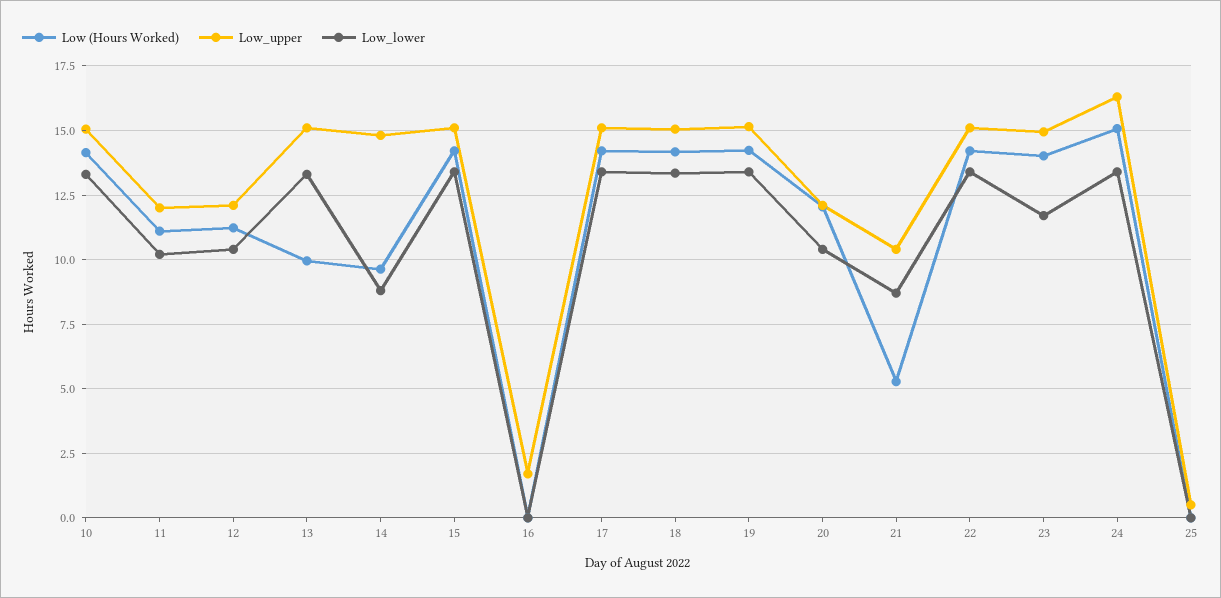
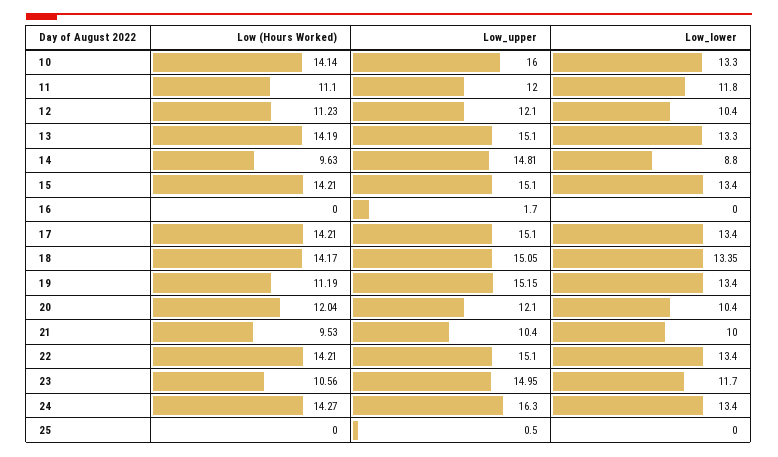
  {
    "Low (Hours Worked)": {
      "10": 14.14,
      "11": 11.1,
      "12": 11.23,
-     "13": 10,
+     "13": 14.19,
      "14": 9.63,
      "15": 14.21,
      "16": 0,
      "17": 14.21,
      "18": 14.17,
-     "19": 14.25,
+     "19": 11.19,
      "20": 12.04,
-     "21": 5.25,
+     "21": 9.53,
      "22": 14.21,
-     "23": 14,
+     "23": 10.56,
-     "24": 15,
+     "24": 14.27,
      "25": 0
    },
    "Low_upper": {
-     "10": 15,
+     "10": 16,
      "11": 12,
      "12": 12.1,
      "13": 15.1,
      "14": 14.81,
      "15": 15.1,
      "16": 1.7,
      "17": 15.1,
      "18": 15.05,
      "19": 15.15,
      "20": 12.1,
      "21": 10.4,
      "22": 15.1,
      "23": 14.95,
      "24": 16.3,
      "25": 0.5
    },
    "Low_lower": {
      "10": 13.3,
-     "11": 10.25,
+     "11": 11.8,
      "12": 10.4,
      "13": 13.3,
      "14": 8.8,
      "15": 13.4,
      "16": 0,
      "17": 13.4,
      "18": 13.35,
      "19": 13.4,
      "20": 10.4,
-     "21": 8.75,
+     "21": 10,
      "22": 13.4,
      "23": 11.7,
      "24": 13.4,
      "25": 0
    }
  }

